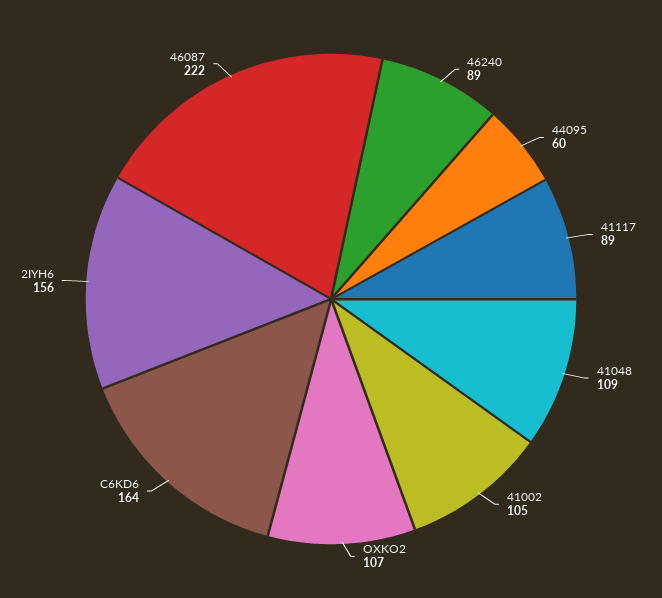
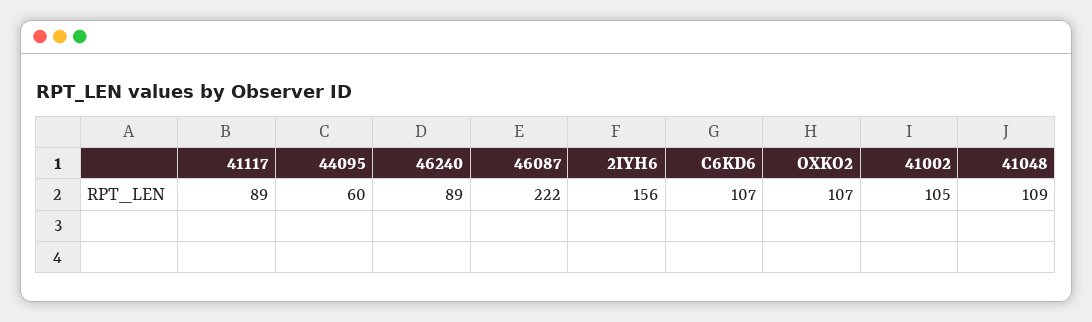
  {
    "46240": 89,
    "44095": 60,
    "41117": 89,
    "41048": 109,
    "41002": 105,
    "OXKO2": 107,
-   "C6KD6": 164,
+   "C6KD6": 107,
    "2IYH6": 156,
    "46087": 222
  }

